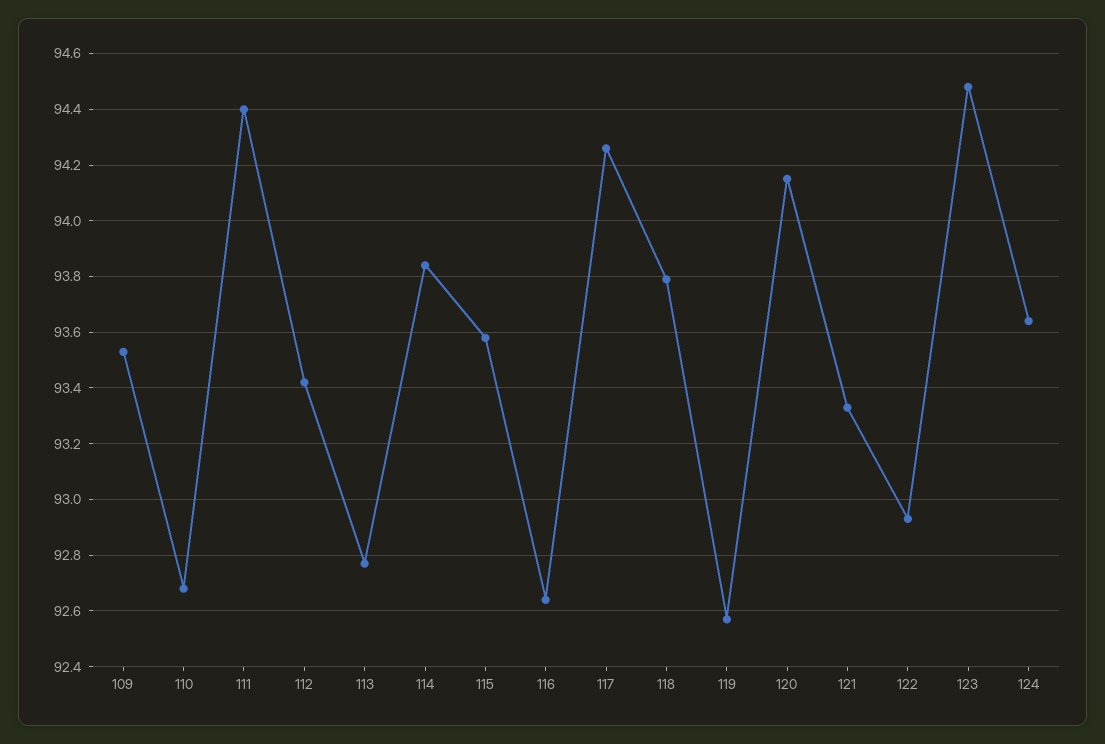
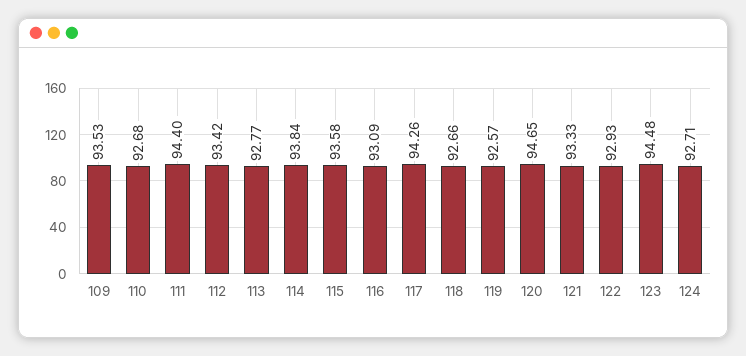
  {
    "109": 93.53,
    "110": 92.68,
    "111": 94.4,
    "112": 93.42,
    "113": 92.77,
    "114": 93.84,
    "115": 93.58,
-   "116": 92.65,
+   "116": 93.09,
    "117": 94.26,
-   "118": 93.8,
+   "118": 92.66,
    "119": 92.57,
-   "120": 94.15,
+   "120": 94.65,
    "121": 93.33,
    "122": 92.93,
    "123": 94.48,
-   "124": 93.65
+   "124": 92.71
  }

